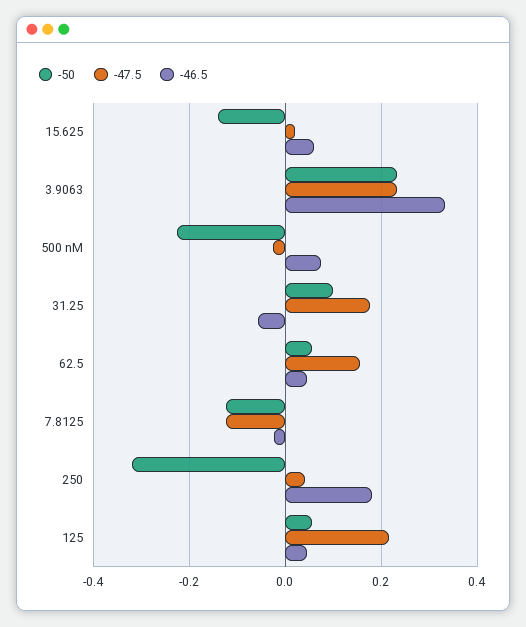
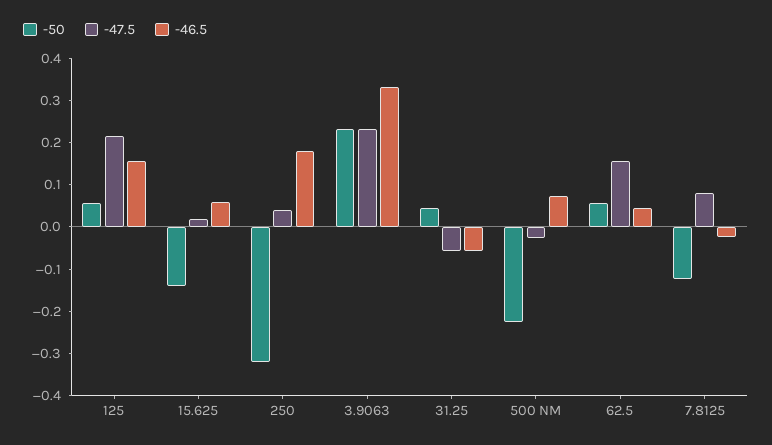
  {
    "-50": {
      "15.625": -0.14,
      "3.9063": 0.24,
      "500 nM": -0.22,
-     "31.25": 0.1,
+     "31.25": 0.04,
      "62.5": 0.06,
      "7.8125": -0.12,
      "250": -0.32,
      "125": 0.06
    },
    "-47.5": {
      "15.625": 0.02,
      "3.9063": 0.24,
      "500 nM": -0.02,
-     "31.25": 0.18,
+     "31.25": -0.06,
      "62.5": 0.16,
-     "7.8125": -0.12,
+     "7.8125": 0.08,
      "250": 0.04,
      "125": 0.22
    },
    "-46.5": {
      "15.625": 0.06,
      "3.9063": 0.34,
      "500 nM": 0.08,
      "31.25": -0.06,
      "62.5": 0.04,
      "7.8125": -0.02,
      "250": 0.18,
-     "125": 0.04
+     "125": 0.16
    }
  }

